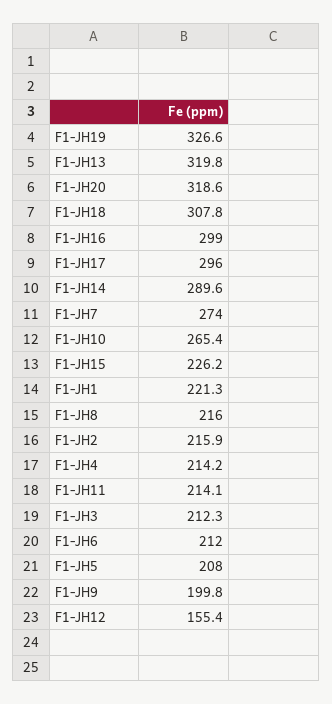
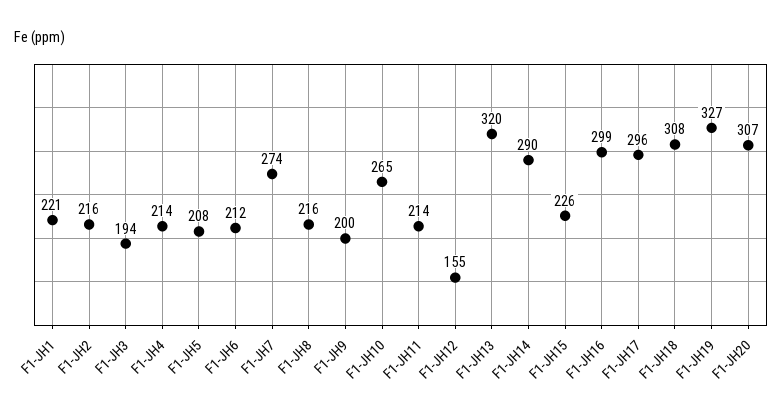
  {
    "F1-JH19": 326.6,
    "F1-JH13": 319.8,
-   "F1-JH20": 318.6,
+   "F1-JH20": 307,
    "F1-JH18": 307.8,
    "F1-JH16": 299,
    "F1-JH17": 296,
    "F1-JH14": 289.6,
    "F1-JH7": 274,
    "F1-JH10": 265.4,
    "F1-JH15": 226.2,
    "F1-JH1": 221.3,
    "F1-JH8": 216,
    "F1-JH2": 215.9,
    "F1-JH4": 214.2,
    "F1-JH11": 214.1,
-   "F1-JH3": 212.3,
+   "F1-JH3": 194,
    "F1-JH6": 212,
    "F1-JH5": 208,
    "F1-JH9": 199.8,
    "F1-JH12": 155.4
  }

